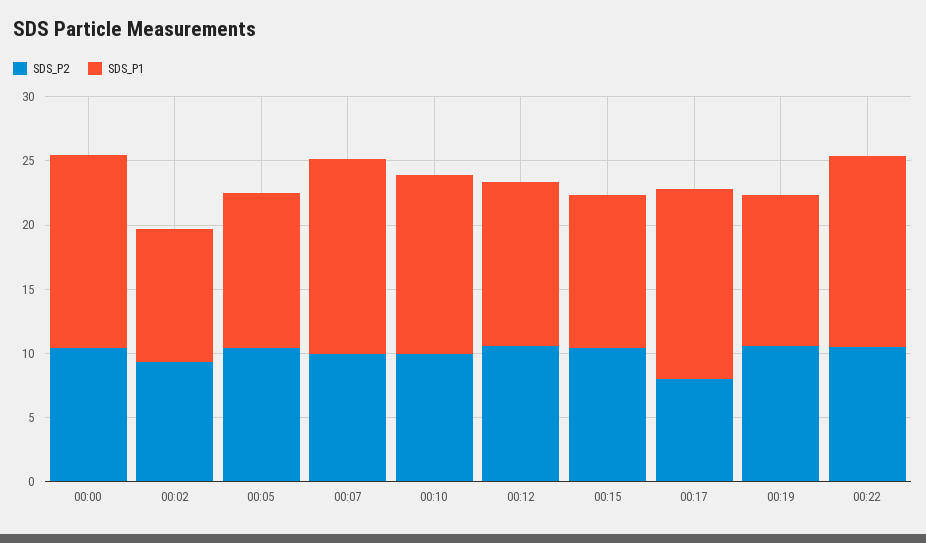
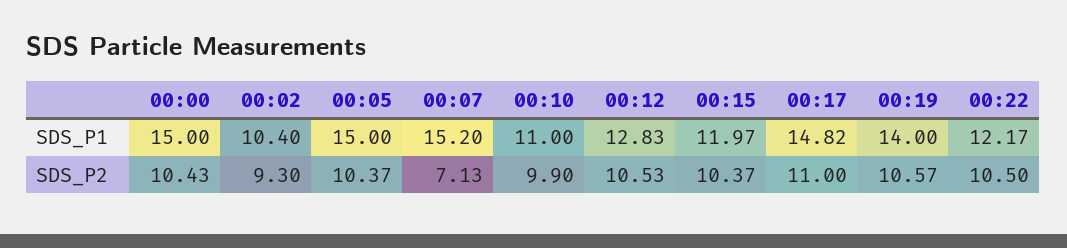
  {
    "SDS_P2": {
      "00:00": 10.43,
      "00:02": 9.3,
      "00:05": 10.37,
-     "00:07": 10,
+     "00:07": 7.13,
      "00:10": 9.9,
      "00:12": 10.53,
      "00:15": 10.37,
-     "00:17": 8,
+     "00:17": 11,
      "00:19": 10.57,
      "00:22": 10.5
    },
    "SDS_P1": {
      "00:00": 15,
      "00:02": 10.4,
-     "00:05": 12,
+     "00:05": 15,
      "00:07": 15.2,
-     "00:10": 14,
+     "00:10": 11,
      "00:12": 12.83,
      "00:15": 11.97,
      "00:17": 14.82,
-     "00:19": 12,
+     "00:19": 14,
-     "00:22": 15
+     "00:22": 12.17
    }
  }

